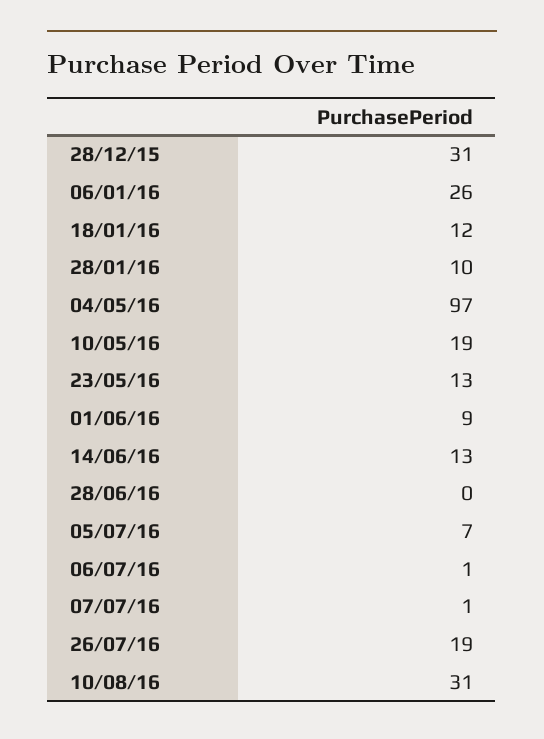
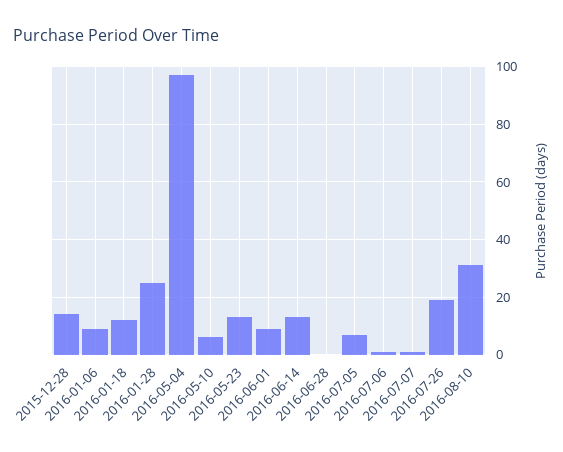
  {
-   "28/12/15": 31,
+   "28/12/15": 15,
-   "06/01/16": 26,
+   "06/01/16": 10,
    "18/01/16": 12,
-   "28/01/16": 10,
+   "28/01/16": 25,
    "04/05/16": 97,
-   "10/05/16": 19,
+   "10/05/16": 5,
    "23/05/16": 13,
    "01/06/16": 9,
    "14/06/16": 13,
    "28/06/16": 0,
    "05/07/16": 7,
    "06/07/16": 1,
    "07/07/16": 1,
    "26/07/16": 19,
    "10/08/16": 31
  }

